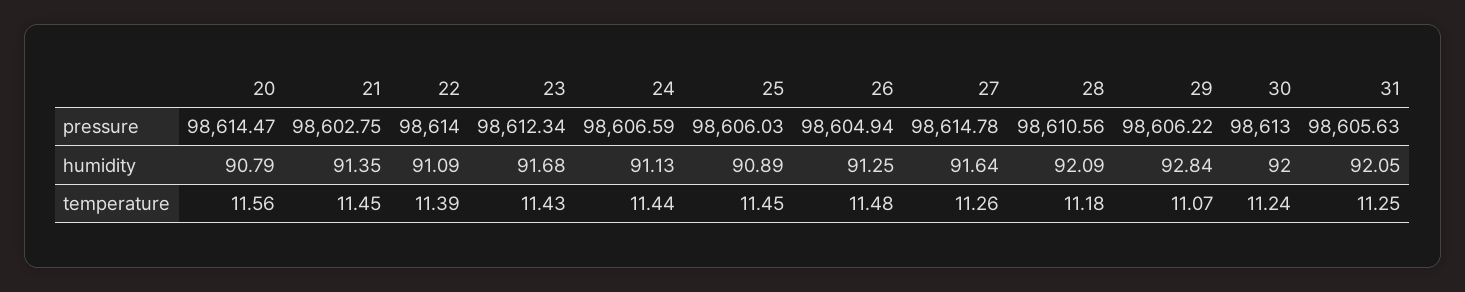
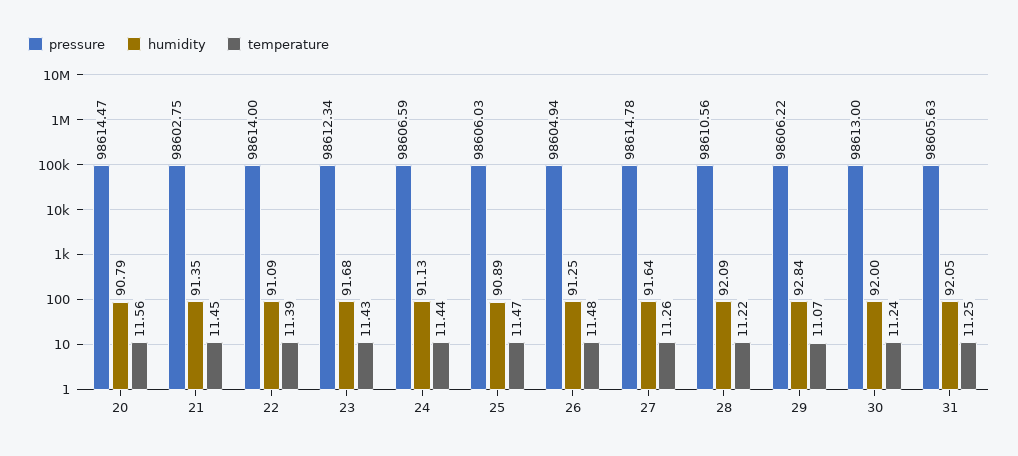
  {
    "pressure": {
      "20": 98614.47,
      "21": 98602.75,
      "22": 98614,
      "23": 98612.34,
      "24": 98606.59,
      "25": 98606.03,
      "26": 98604.94,
      "27": 98614.78,
      "28": 98610.56,
      "29": 98606.22,
      "30": 98613,
      "31": 98605.63
    },
    "humidity": {
      "20": 90.79,
      "21": 91.35,
      "22": 91.09,
      "23": 91.68,
      "24": 91.13,
      "25": 90.89,
      "26": 91.25,
      "27": 91.64,
      "28": 92.09,
      "29": 92.84,
      "30": 92,
      "31": 92.05
    },
    "temperature": {
      "20": 11.56,
      "21": 11.45,
      "22": 11.39,
      "23": 11.43,
      "24": 11.44,
-     "25": 11.45,
+     "25": 11.47,
      "26": 11.48,
      "27": 11.26,
-     "28": 11.18,
+     "28": 11.22,
      "29": 11.07,
      "30": 11.24,
      "31": 11.25
    }
  }

